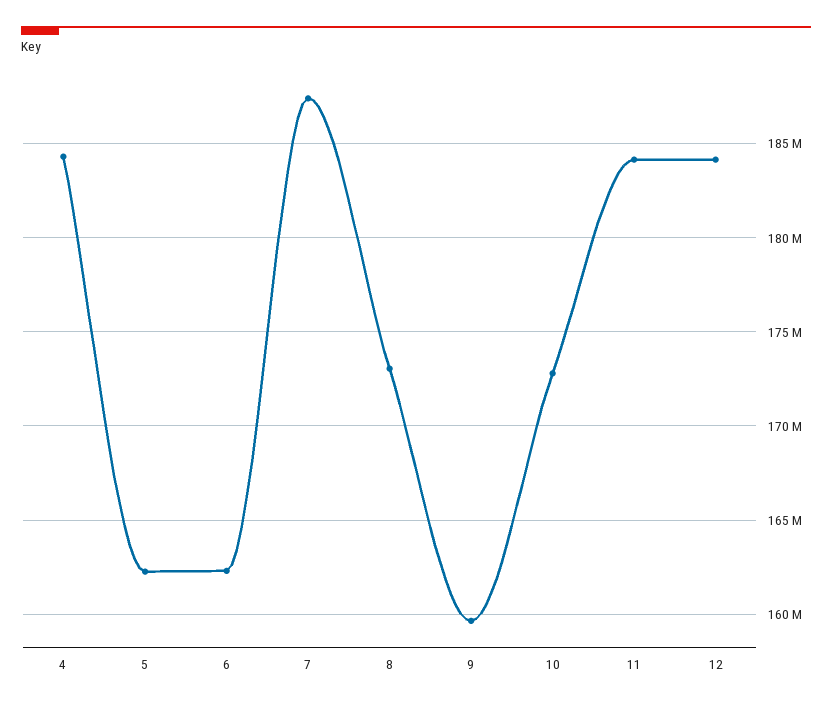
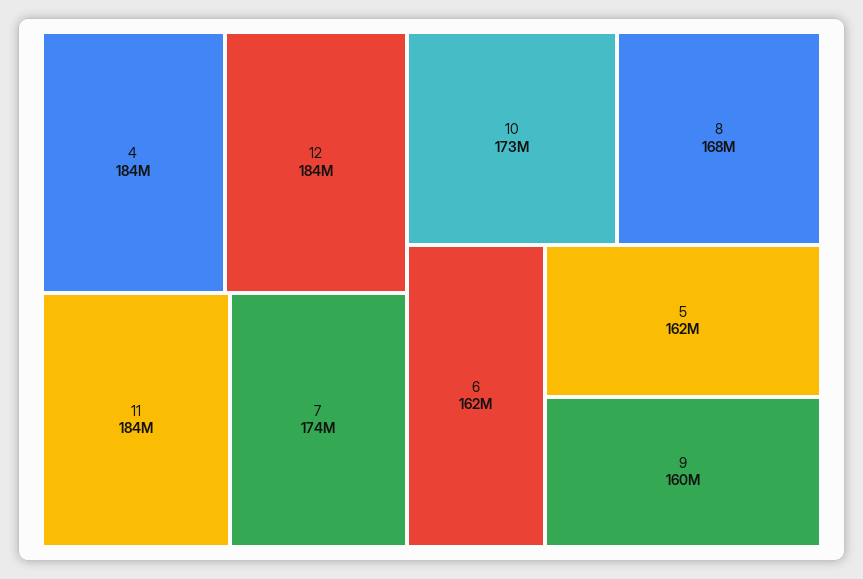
  {
    "4": 184000000,
    "5": 162000000,
    "6": 162000000,
-   "7": 187500000,
+   "7": 174000000,
-   "8": 173000000,
+   "8": 168000000,
    "9": 160000000,
    "10": 173000000,
    "11": 184000000,
    "12": 184000000
  }

